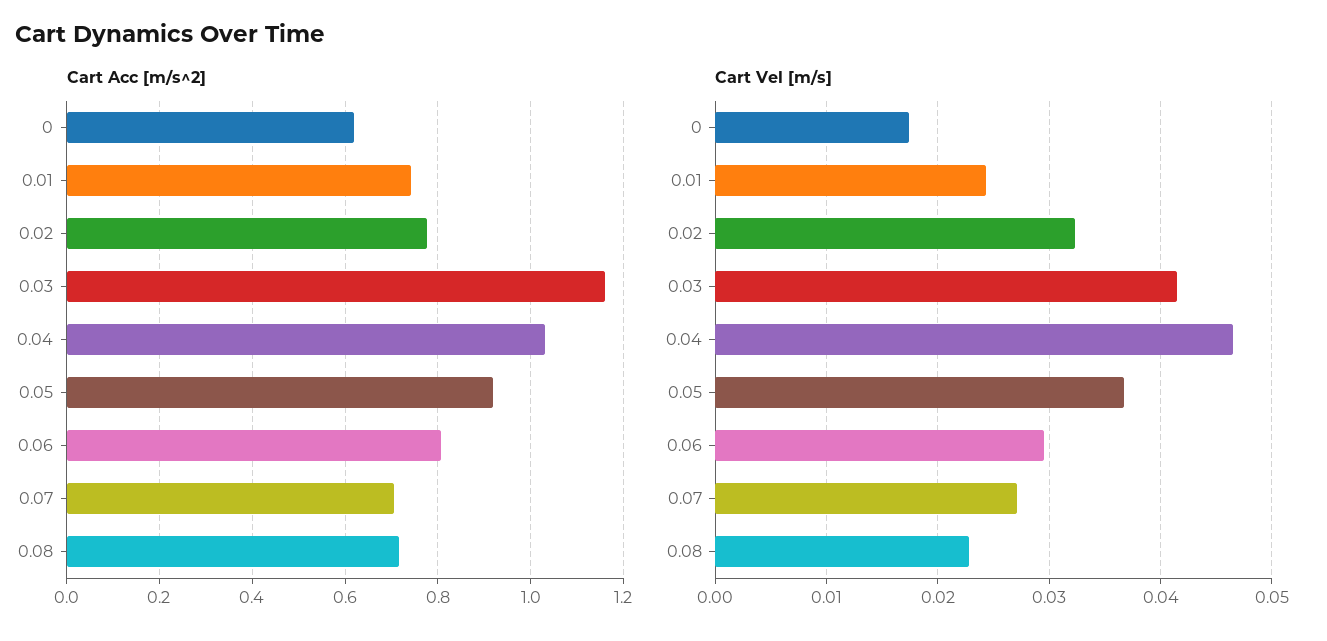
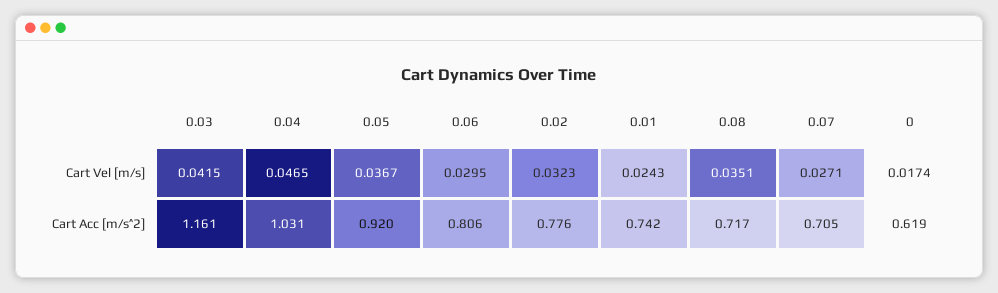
  {
    "Cart Acc [m/s^2]": {
      "0": 0.619,
      "0.01": 0.742,
      "0.02": 0.776,
      "0.03": 1.161,
      "0.04": 1.031,
      "0.05": 0.92,
      "0.06": 0.806,
      "0.07": 0.705,
      "0.08": 0.717
    },
    "Cart Vel [m/s]": {
      "0": 0.0174,
      "0.01": 0.0243,
      "0.02": 0.0323,
      "0.03": 0.0415,
      "0.04": 0.0465,
      "0.05": 0.0367,
      "0.06": 0.0295,
      "0.07": 0.0271,
-     "0.08": 0.023
+     "0.08": 0.0351
    }
  }

